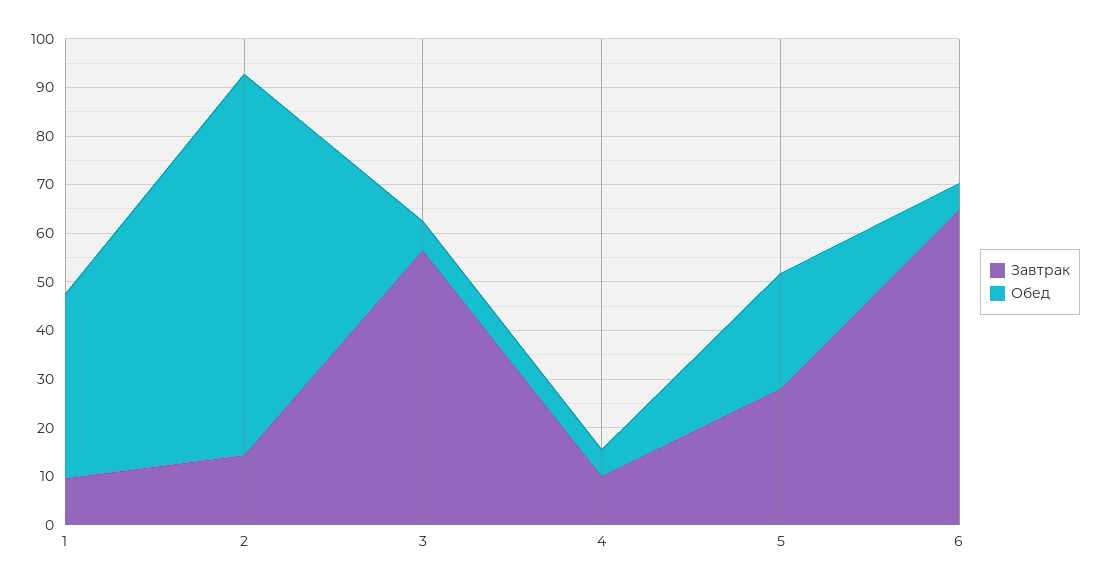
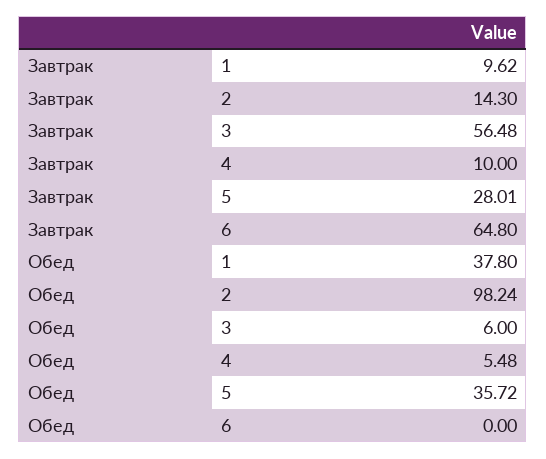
  {
    "Завтрак": {
      "1": 9.62,
      "2": 14.3,
      "3": 56.48,
      "4": 10,
      "5": 28.01,
      "6": 64.8
    },
    "Обед": {
      "1": 37.8,
-     "2": 78,
+     "2": 98.24,
      "3": 6,
      "4": 5.48,
-     "5": 24,
+     "5": 35.72,
-     "6": 6
+     "6": 0
    }
  }

